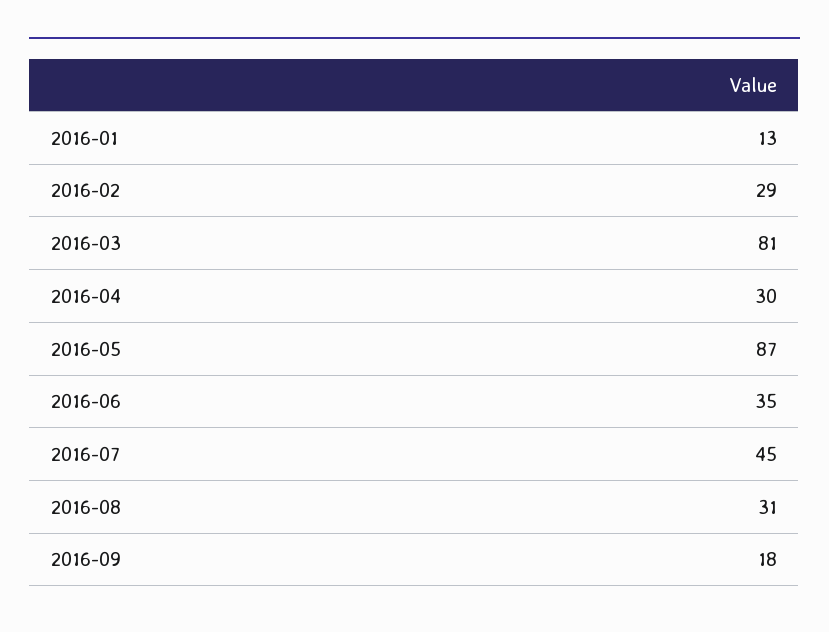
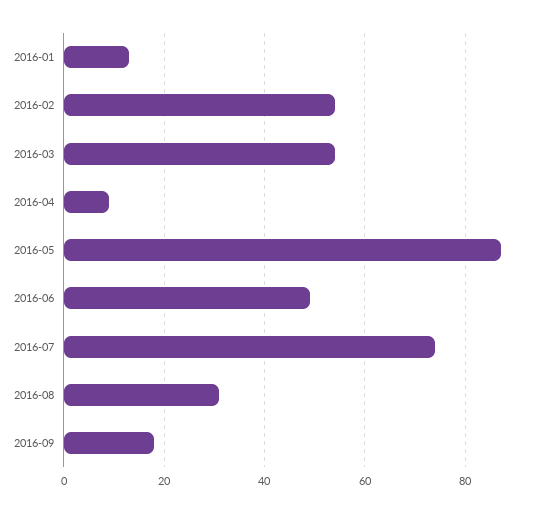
  {
    "2016-01": 13,
-   "2016-02": 29,
+   "2016-02": 55,
-   "2016-03": 81,
+   "2016-03": 55,
-   "2016-04": 30,
+   "2016-04": 10,
    "2016-05": 87,
-   "2016-06": 35,
+   "2016-06": 50,
-   "2016-07": 45,
+   "2016-07": 75,
    "2016-08": 31,
    "2016-09": 18
  }

